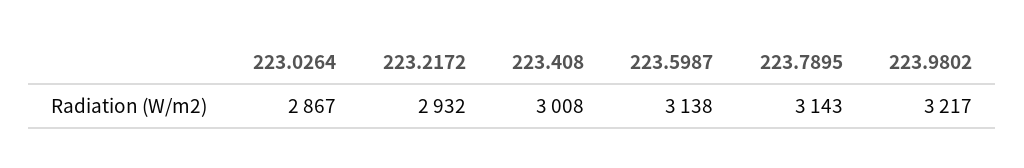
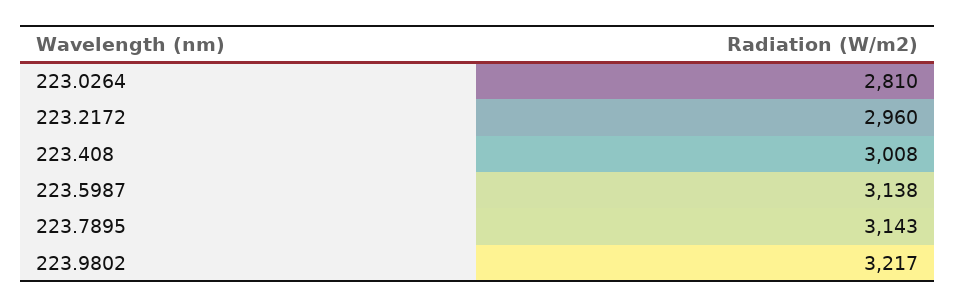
  {
-   "223.0264": 2867,
+   "223.0264": 2810,
-   "223.2172": 2932,
+   "223.2172": 2960,
    "223.408": 3008,
    "223.5987": 3138,
    "223.7895": 3143,
    "223.9802": 3217
  }

